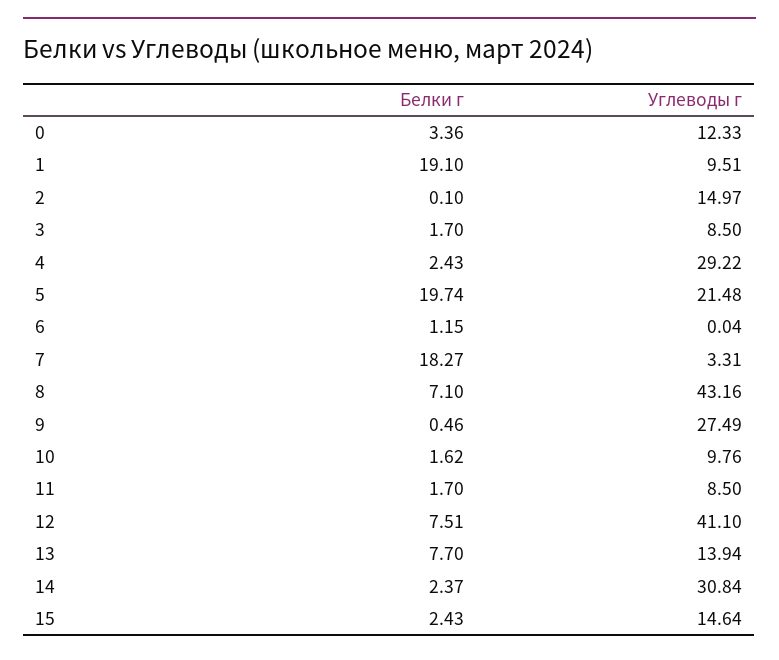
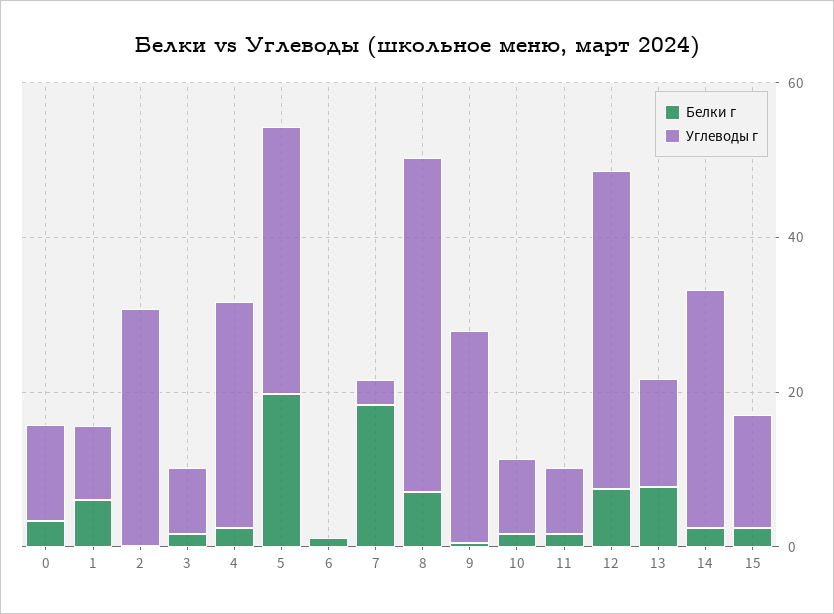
  {
    "Белки г": {
      "0": 3.36,
-     "1": 19.1,
+     "1": 5,
      "2": 0.1,
      "3": 1.7,
      "4": 2.43,
      "5": 19.74,
      "6": 1.15,
      "7": 18.27,
      "8": 7.1,
      "9": 0.46,
      "10": 1.62,
      "11": 1.7,
      "12": 7.51,
      "13": 7.7,
      "14": 2.37,
      "15": 2.43
    },
    "Углеводы г": {
      "0": 12.33,
      "1": 9.51,
-     "2": 14.97,
+     "2": 30,
      "3": 8.5,
      "4": 29.22,
-     "5": 21.48,
+     "5": 35,
      "6": 0.04,
      "7": 3.31,
      "8": 43.16,
      "9": 27.49,
      "10": 9.76,
      "11": 8.5,
      "12": 41.1,
      "13": 13.94,
      "14": 30.84,
      "15": 14.64
    }
  }

